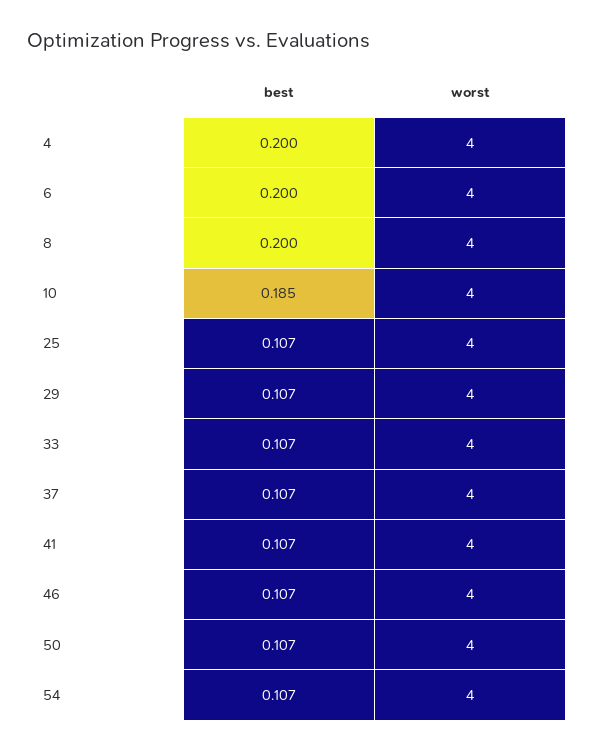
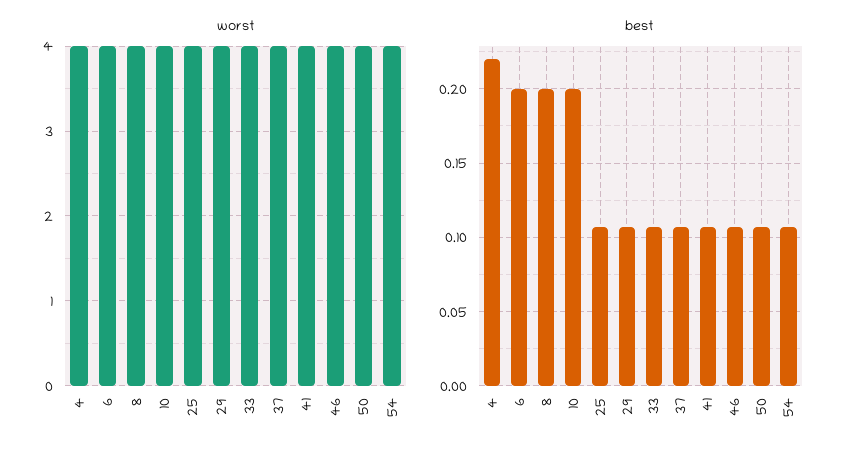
  {
    "best": {
-     "4": 0.2,
+     "4": 0.22,
      "6": 0.2,
      "8": 0.2,
-     "10": 0.185,
+     "10": 0.2,
      "25": 0.107,
      "29": 0.107,
      "33": 0.107,
      "37": 0.107,
      "41": 0.107,
      "46": 0.107,
      "50": 0.107,
      "54": 0.107
    },
    "worst": {
      "4": 4,
      "6": 4,
      "8": 4,
      "10": 4,
      "25": 4,
      "29": 4,
      "33": 4,
      "37": 4,
      "41": 4,
      "46": 4,
      "50": 4,
      "54": 4
    }
  }

